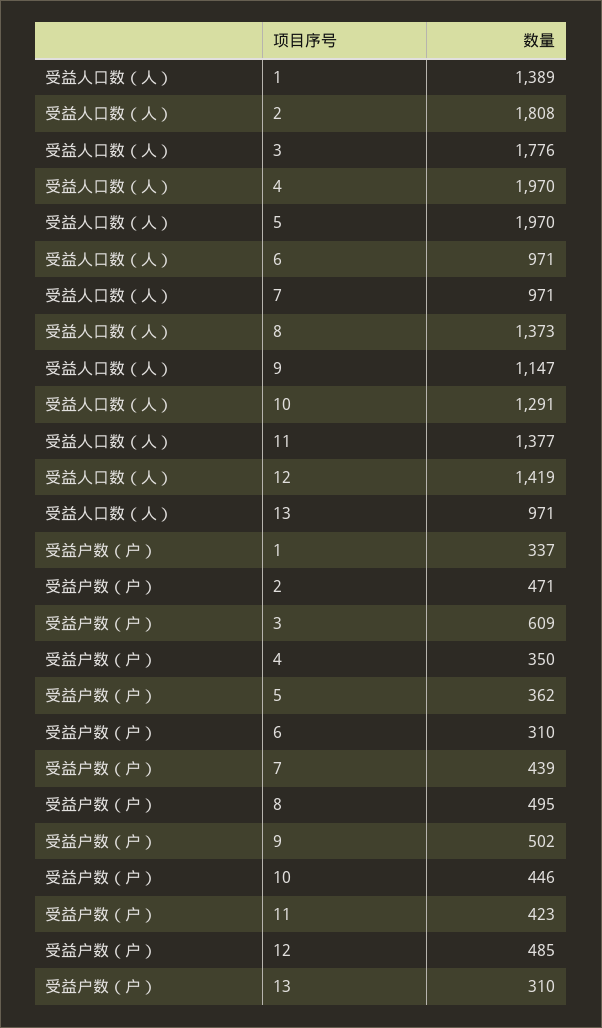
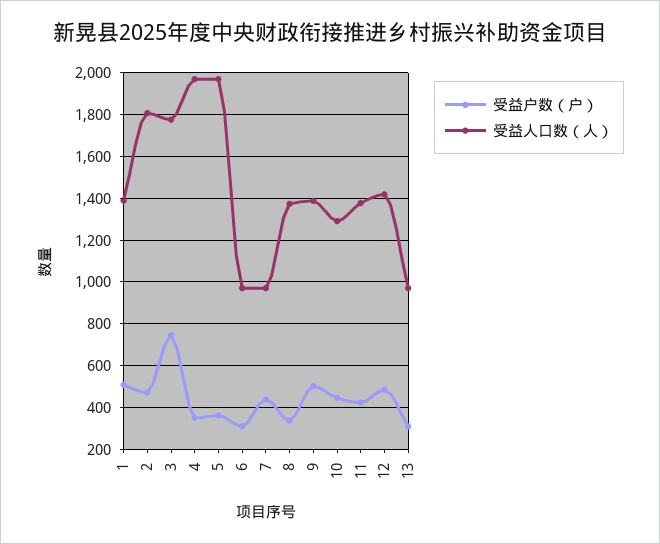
  {
    "受益人口数（人）": {
      "1": 1389,
      "2": 1808,
      "3": 1776,
      "4": 1970,
      "5": 1970,
      "6": 971,
      "7": 971,
      "8": 1373,
-     "9": 1147,
+     "9": 1400,
      "10": 1291,
      "11": 1377,
      "12": 1419,
      "13": 971
    },
    "受益户数（户）": {
-     "1": 337,
+     "1": 500,
      "2": 471,
-     "3": 609,
+     "3": 750,
      "4": 350,
      "5": 362,
      "6": 310,
      "7": 439,
-     "8": 495,
+     "8": 350,
      "9": 502,
      "10": 446,
      "11": 423,
      "12": 485,
      "13": 310
    }
  }

